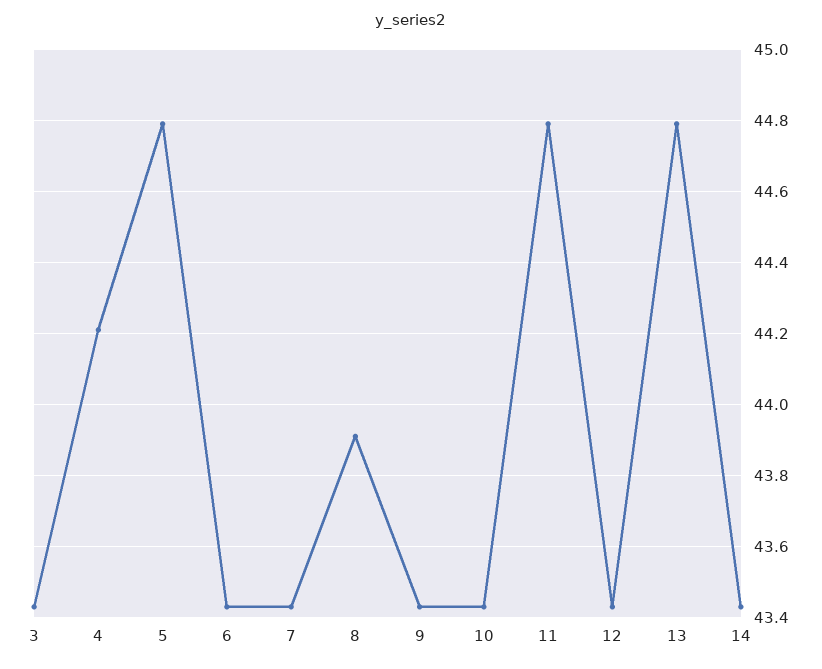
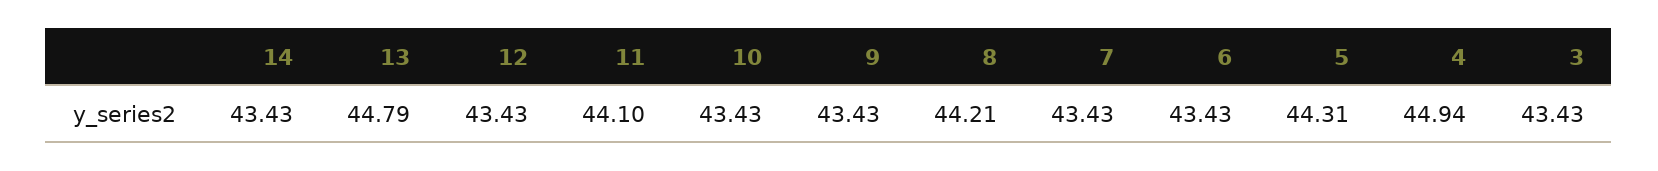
  {
    "3": 43.43,
-   "4": 44.2,
+   "4": 44.94,
-   "5": 44.8,
+   "5": 44.31,
    "6": 43.43,
    "7": 43.43,
-   "8": 43.9,
+   "8": 44.21,
    "9": 43.43,
    "10": 43.43,
-   "11": 44.8,
+   "11": 44.1,
    "12": 43.43,
    "13": 44.79,
    "14": 43.43
  }

